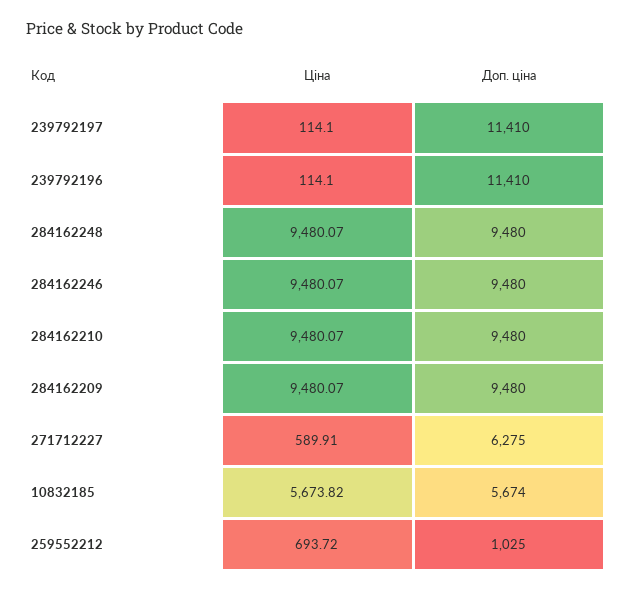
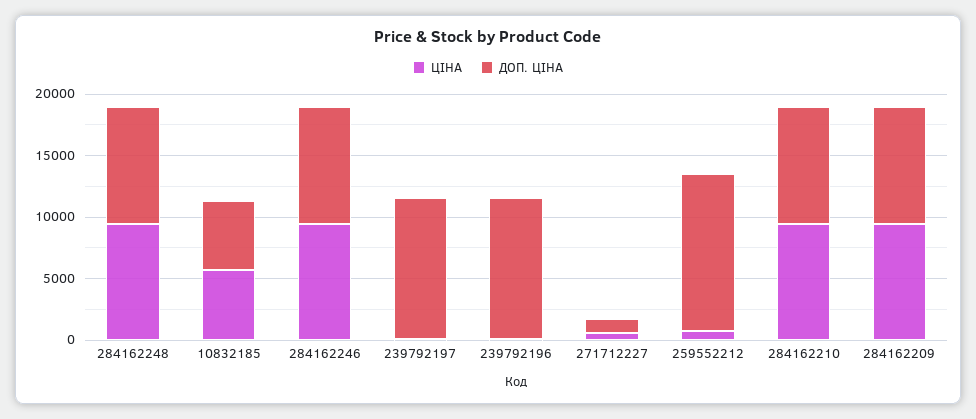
  {
    "Ціна": {
      "239792197": 114.1,
      "239792196": 114.1,
      "284162248": 9480.07,
      "284162246": 9480.07,
      "284162210": 9480.07,
      "284162209": 9480.07,
      "271712227": 589.91,
      "10832185": 5673.82,
      "259552212": 693.72
    },
    "Доп. ціна": {
      "239792197": 11410,
      "239792196": 11410,
      "284162248": 9480,
      "284162246": 9480,
      "284162210": 9480,
      "284162209": 9480,
-     "271712227": 6275,
+     "271712227": 1000,
      "10832185": 5674,
-     "259552212": 1025
+     "259552212": 13000
    }
  }

